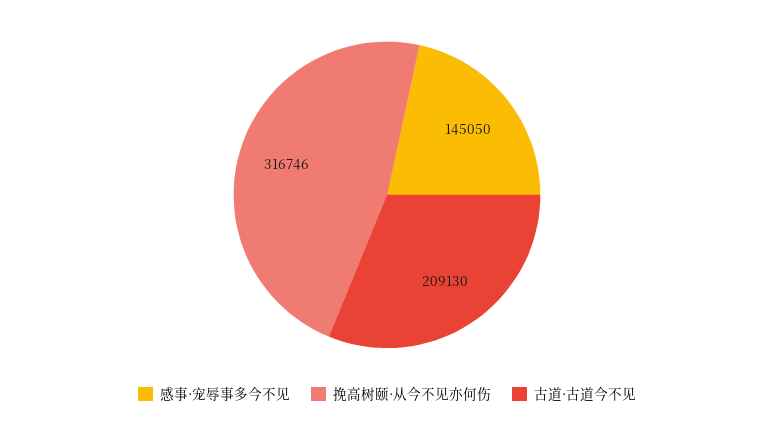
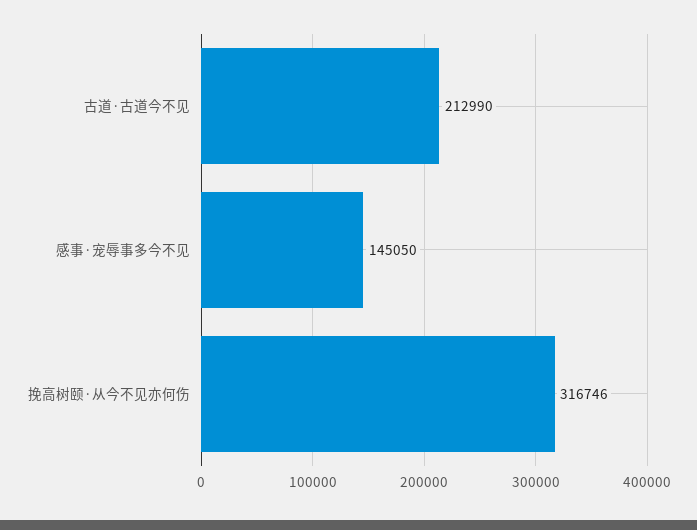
  {
    "感事·宠辱事多今不见": 145050,
    "挽高树颐·从今不见亦何伤": 316746,
-   "古道·古道今不见": 209130
+   "古道·古道今不见": 212990
  }

